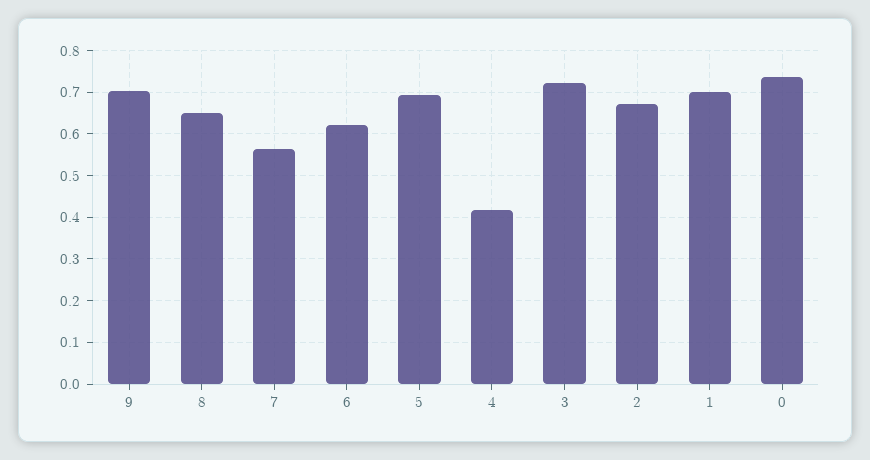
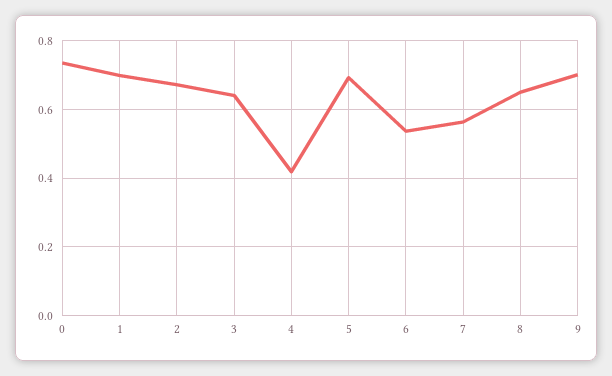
  {
    "9": 0.7,
    "8": 0.66,
    "7": 0.56,
-   "6": 0.62,
+   "6": 0.54,
    "5": 0.7,
    "4": 0.42,
-   "3": 0.72,
+   "3": 0.64,
    "2": 0.68,
    "1": 0.7,
    "0": 0.74
  }

